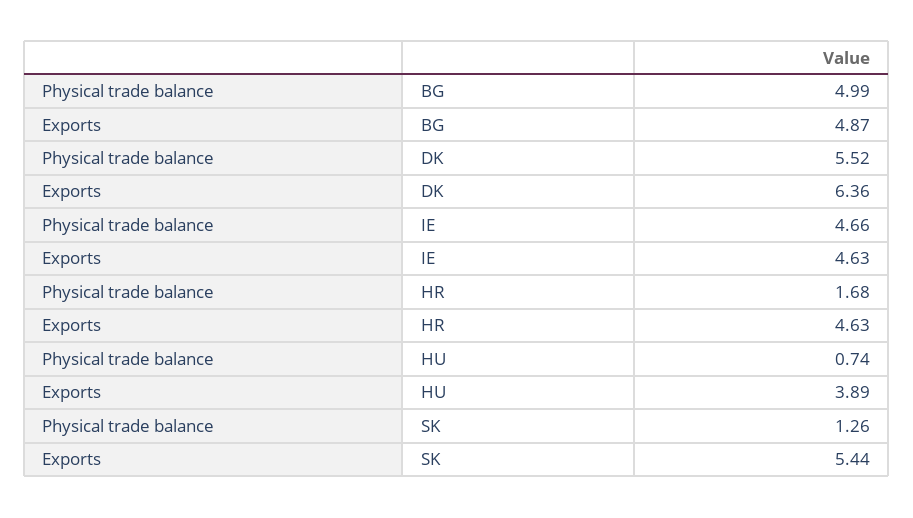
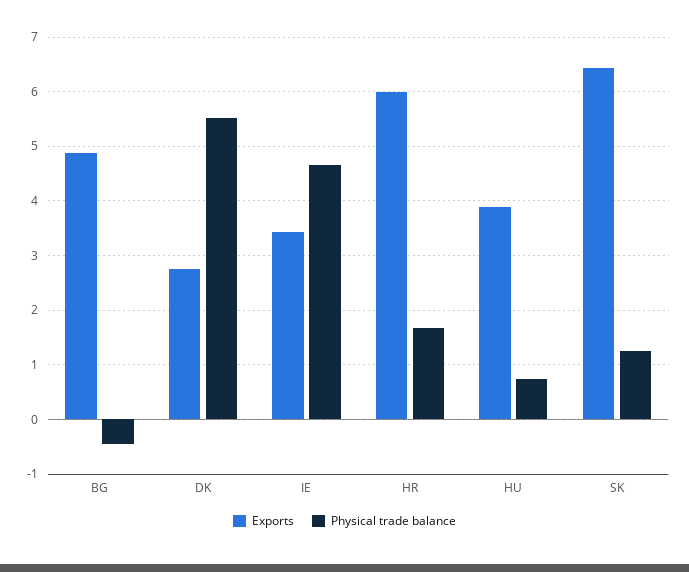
  {
    "Physical trade balance": {
-     "BG": 4.99,
+     "BG": -0.4,
      "DK": 5.52,
      "IE": 4.66,
      "HR": 1.68,
      "HU": 0.74,
      "SK": 1.26
    },
    "Exports": {
      "BG": 4.87,
-     "DK": 6.36,
+     "DK": 2.8,
-     "IE": 4.63,
+     "IE": 3.4,
-     "HR": 4.63,
+     "HR": 6,
      "HU": 3.89,
-     "SK": 5.44
+     "SK": 6.4
    }
  }

